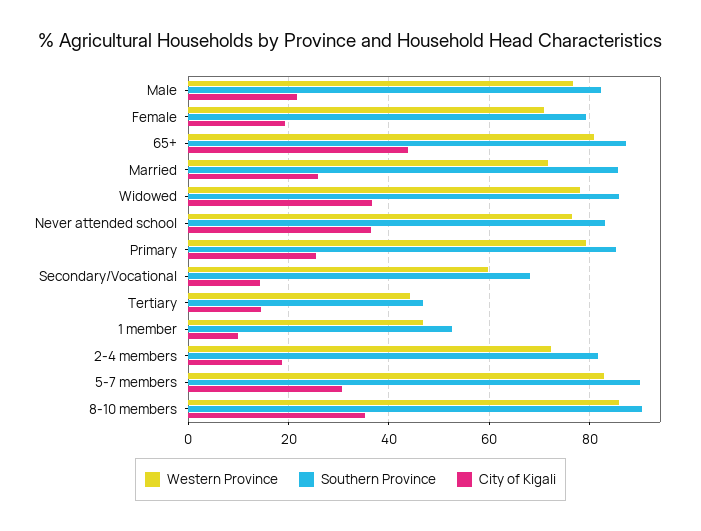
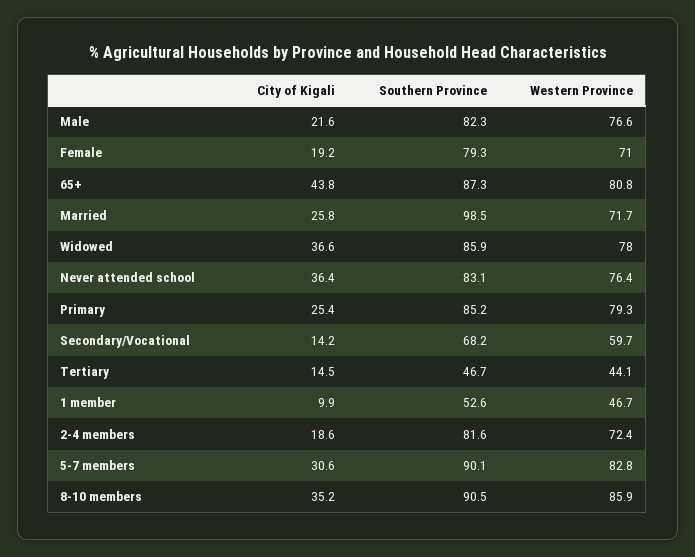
  {
    "Western Province": {
      "Male": 76.6,
      "Female": 71,
      "65+": 80.8,
      "Married": 71.7,
      "Widowed": 78,
      "Never attended school": 76.4,
      "Primary": 79.3,
      "Secondary/Vocational": 59.7,
      "Tertiary": 44.1,
      "1 member": 46.7,
      "2-4 members": 72.4,
      "5-7 members": 82.8,
      "8-10 members": 85.9
    },
    "Southern Province": {
      "Male": 82.3,
      "Female": 79.3,
      "65+": 87.3,
-     "Married": 86,
+     "Married": 98.5,
      "Widowed": 85.9,
      "Never attended school": 83.1,
      "Primary": 85.2,
      "Secondary/Vocational": 68.2,
      "Tertiary": 46.7,
      "1 member": 52.6,
      "2-4 members": 81.6,
      "5-7 members": 90.1,
      "8-10 members": 90.5
    },
    "City of Kigali": {
      "Male": 21.6,
      "Female": 19.2,
      "65+": 43.8,
      "Married": 25.8,
      "Widowed": 36.6,
      "Never attended school": 36.4,
      "Primary": 25.4,
      "Secondary/Vocational": 14.2,
      "Tertiary": 14.5,
      "1 member": 9.9,
      "2-4 members": 18.6,
      "5-7 members": 30.6,
      "8-10 members": 35.2
    }
  }

